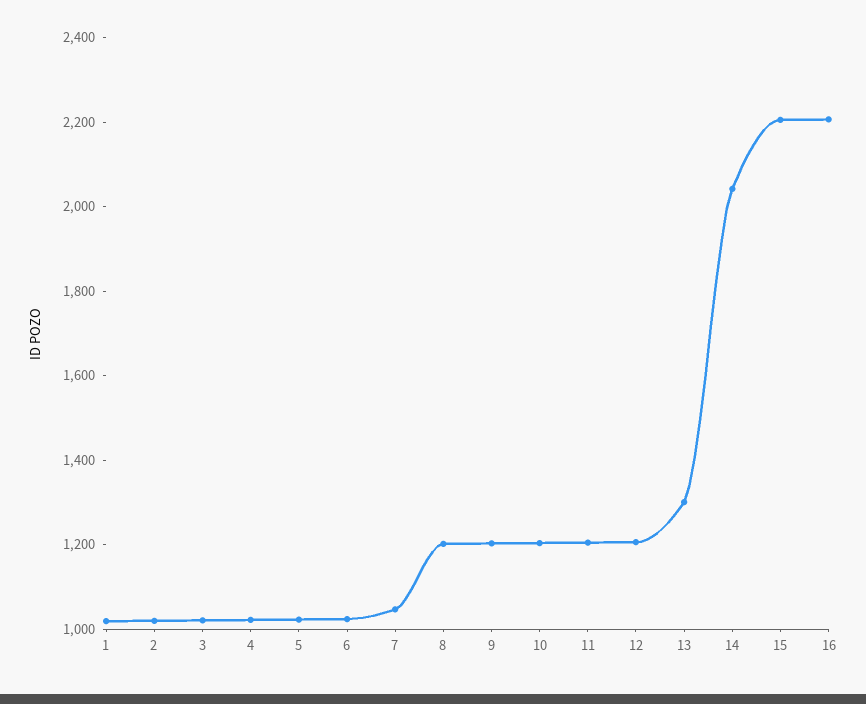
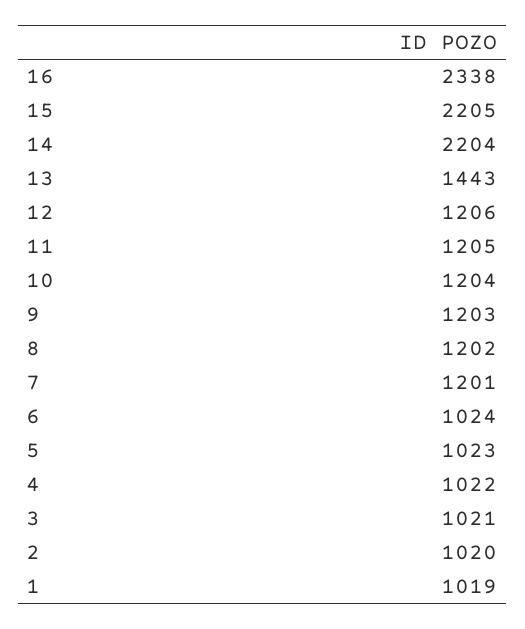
  {
    "1": 1019,
    "2": 1020,
    "3": 1021,
    "4": 1022,
    "5": 1023,
    "6": 1024,
-   "7": 1050,
+   "7": 1201,
    "8": 1202,
    "9": 1203,
    "10": 1204,
    "11": 1205,
    "12": 1206,
-   "13": 1300,
+   "13": 1443,
-   "14": 2050,
+   "14": 2204,
    "15": 2205,
-   "16": 2200
+   "16": 2338
  }

